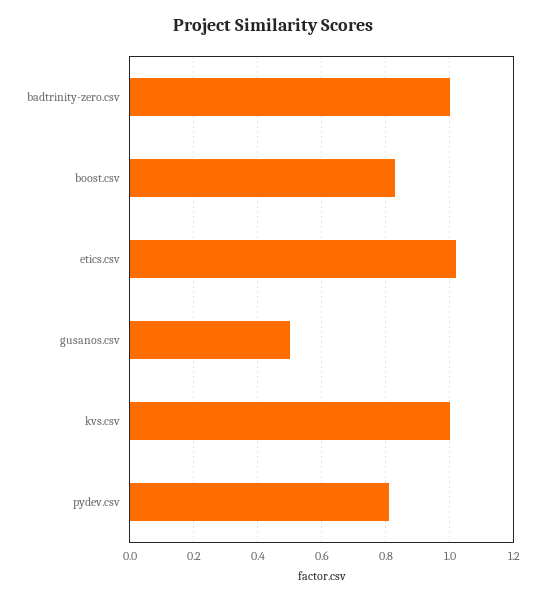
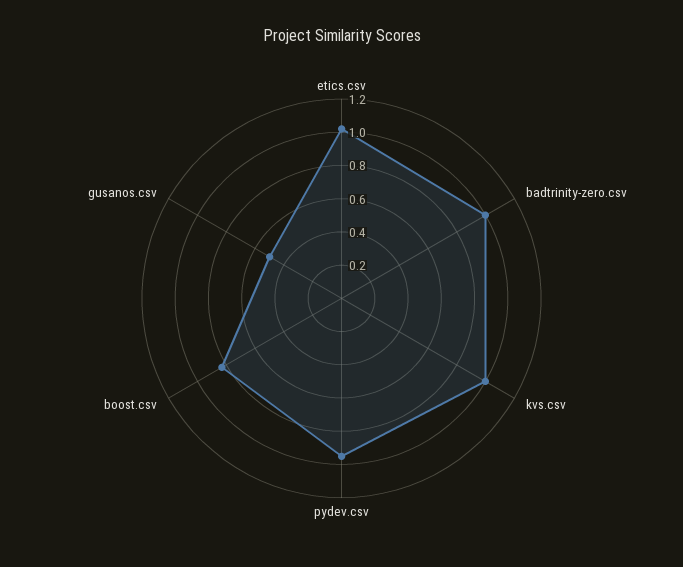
  {
    "badtrinity-zero.csv": 1,
    "boost.csv": 0.85,
    "etics.csv": 1,
    "gusanos.csv": 0.5,
    "kvs.csv": 1,
-   "pydev.csv": 0.8
+   "pydev.csv": 0.95
  }

